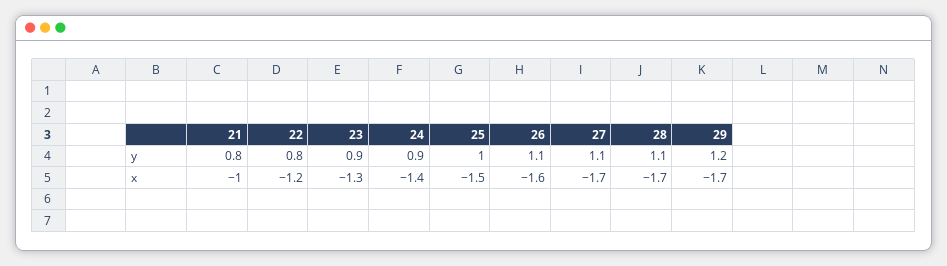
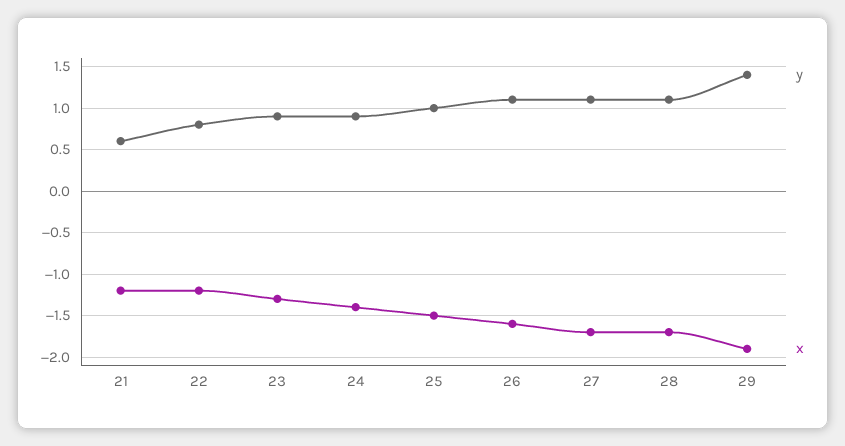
  {
    "y": {
-     "21": 0.8,
+     "21": 0.6,
      "22": 0.8,
      "23": 0.9,
      "24": 0.9,
      "25": 1,
      "26": 1.1,
      "27": 1.1,
      "28": 1.1,
-     "29": 1.2
+     "29": 1.4
    },
    "x": {
-     "21": -1,
+     "21": -1.2,
      "22": -1.2,
      "23": -1.3,
      "24": -1.4,
      "25": -1.5,
      "26": -1.6,
      "27": -1.7,
      "28": -1.7,
-     "29": -1.7
+     "29": -1.9
    }
  }

